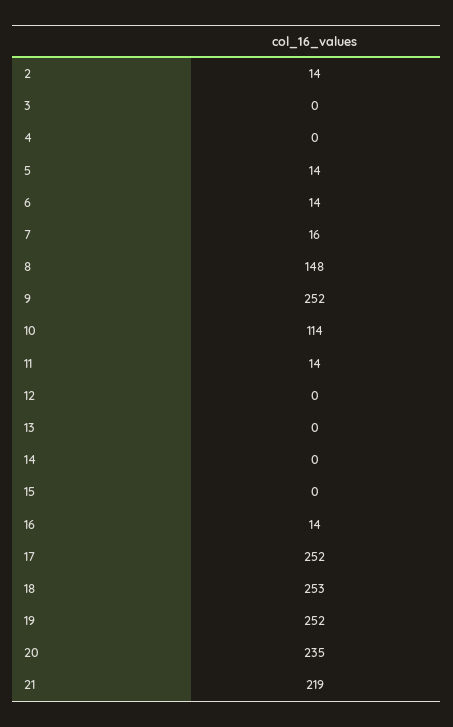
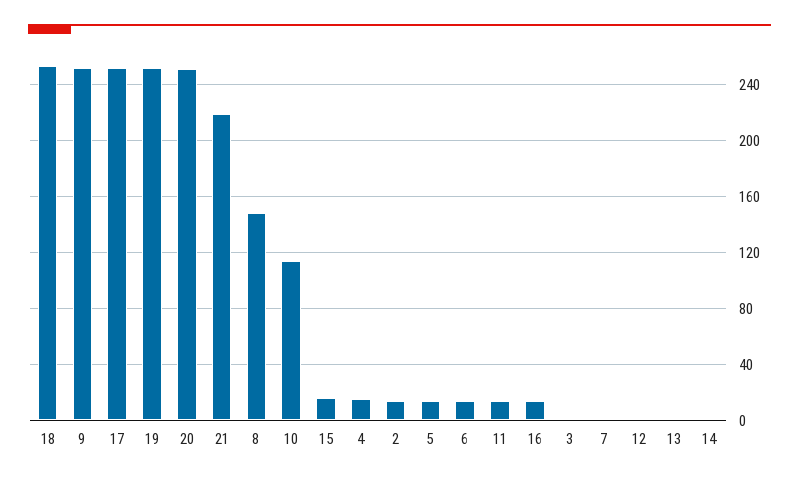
  {
    "2": 14,
    "3": 0,
-   "4": 0,
+   "4": 15,
    "5": 14,
    "6": 14,
-   "7": 16,
+   "7": 0,
    "8": 148,
    "9": 252,
    "10": 114,
    "11": 14,
    "12": 0,
    "13": 0,
    "14": 0,
-   "15": 0,
+   "15": 15,
    "16": 14,
    "17": 252,
    "18": 253,
    "19": 252,
-   "20": 235,
+   "20": 250,
    "21": 219
  }

